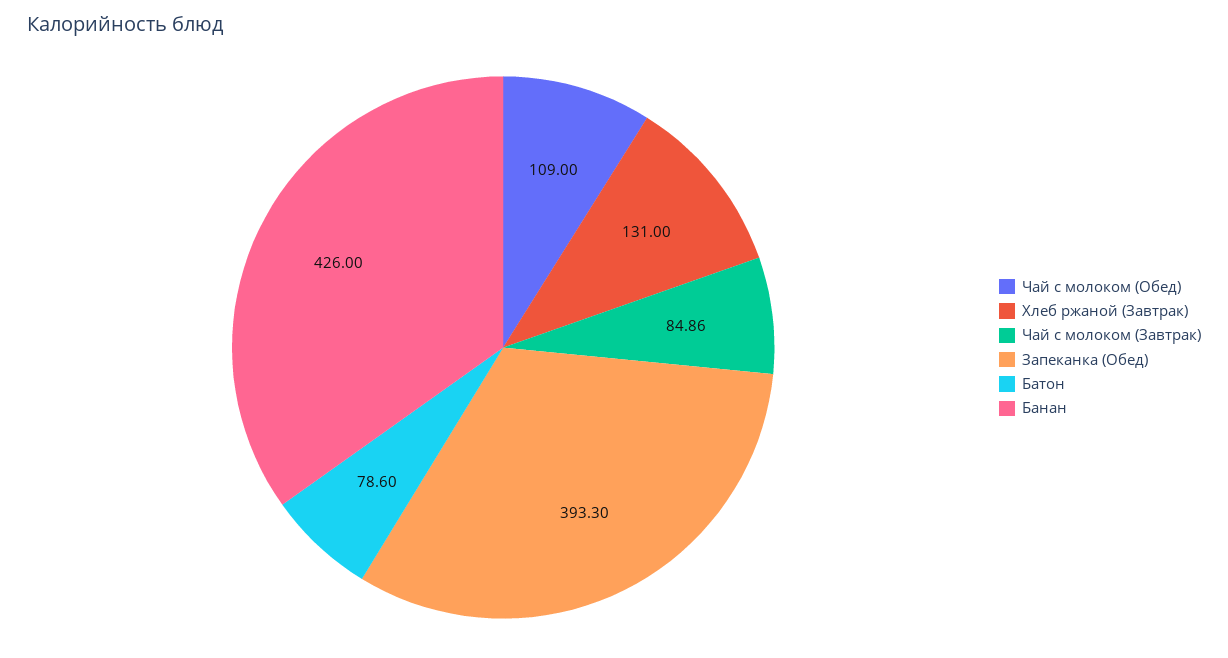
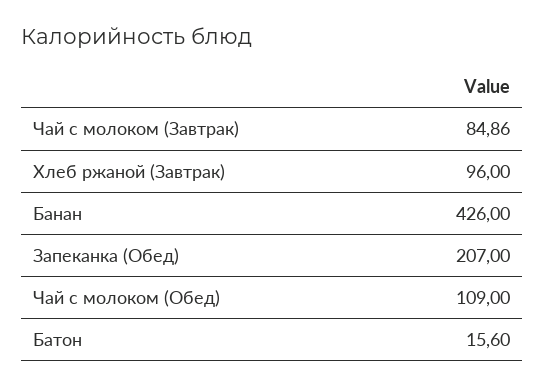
  {
    "Чай с молоком (Обед)": 109,
-   "Хлеб ржаной (Завтрак)": 131,
+   "Хлеб ржаной (Завтрак)": 96,
    "Чай с молоком (Завтрак)": 84.86,
-   "Запеканка (Обед)": 393.3,
+   "Запеканка (Обед)": 207,
-   "Батон": 78.6,
+   "Батон": 15.6,
    "Банан": 426
  }

